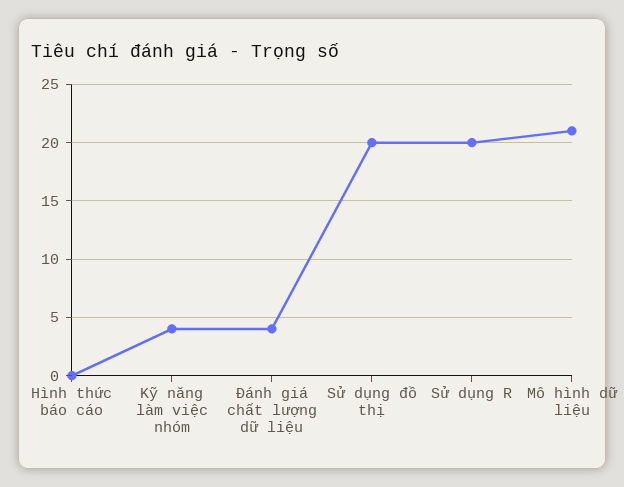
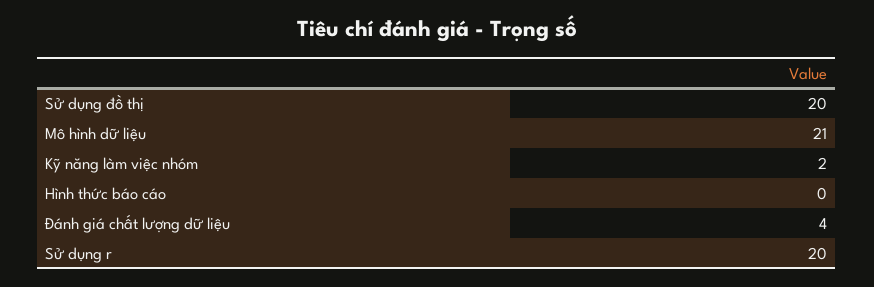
  {
    "Hình thức báo cáo": 0,
-   "Kỹ năng làm việc nhóm": 4,
+   "Kỹ năng làm việc nhóm": 2,
    "Đánh giá chất lượng dữ liệu": 4,
    "Sử dụng đồ thị": 20,
    "Sử dụng R": 20,
    "Mô hình dữ liệu": 21
  }

